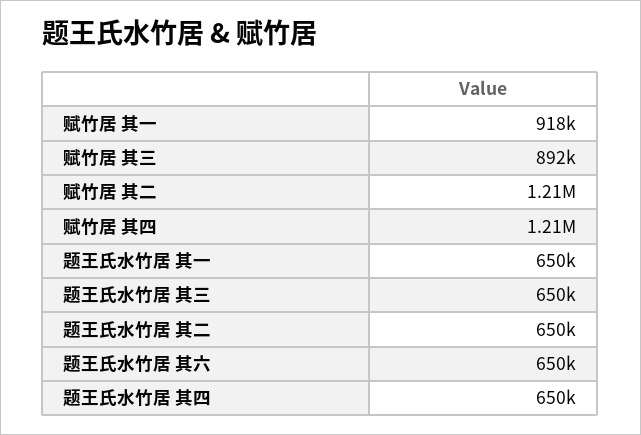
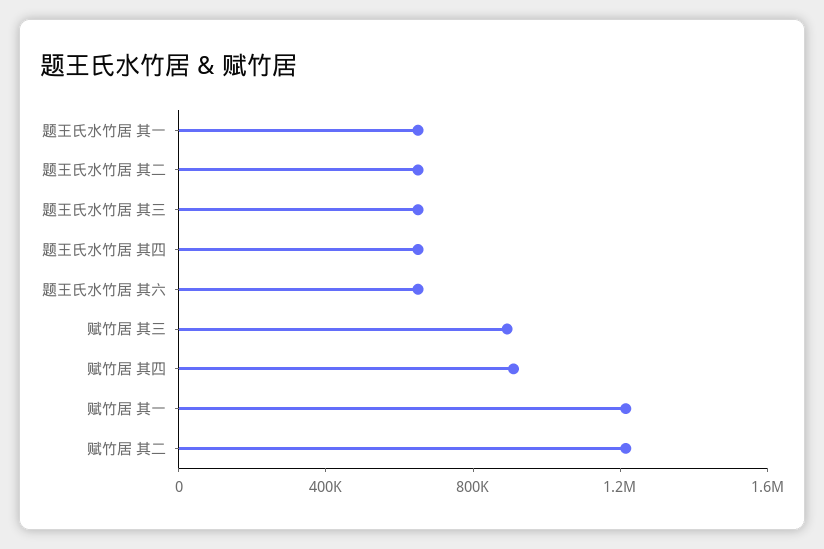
  {
-   "赋竹居 其一": 918000,
+   "赋竹居 其一": 1200000,
    "赋竹居 其三": 892000,
    "赋竹居 其二": 1210000,
-   "赋竹居 其四": 1210000,
+   "赋竹居 其四": 900000,
    "题王氏水竹居 其一": 650000,
    "题王氏水竹居 其三": 650000,
    "题王氏水竹居 其二": 650000,
    "题王氏水竹居 其六": 650000,
    "题王氏水竹居 其四": 650000
  }

